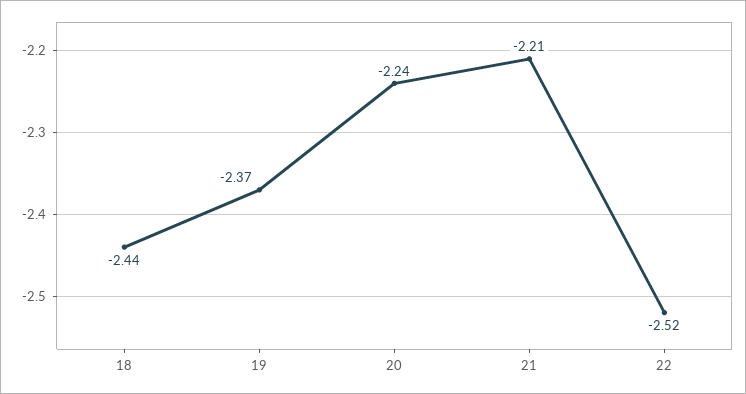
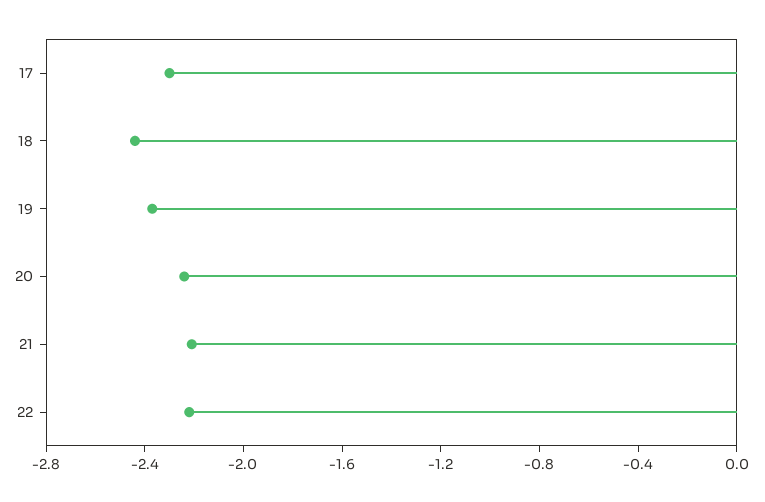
  {
    "18": -2.44,
    "19": -2.37,
    "20": -2.24,
    "21": -2.21,
-   "22": -2.52
+   "22": -2.2,
+   "17": -2.3
  }

